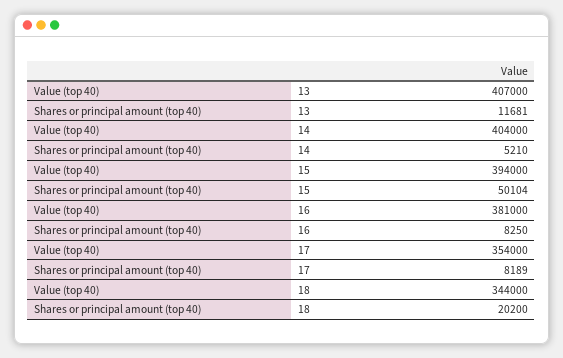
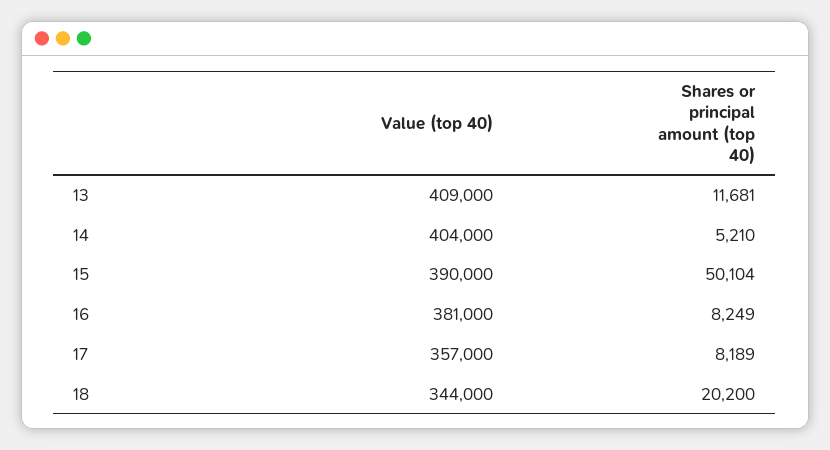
  {
    "Value (top 40)": {
-     "13": 407000,
+     "13": 409000,
      "14": 404000,
-     "15": 394000,
+     "15": 390000,
      "16": 381000,
-     "17": 354000,
+     "17": 357000,
      "18": 344000
    },
    "Shares or principal amount (top 40)": {
      "13": 11681,
      "14": 5210,
      "15": 50104,
-     "16": 8250,
+     "16": 8249,
      "17": 8189,
      "18": 20200
    }
  }

